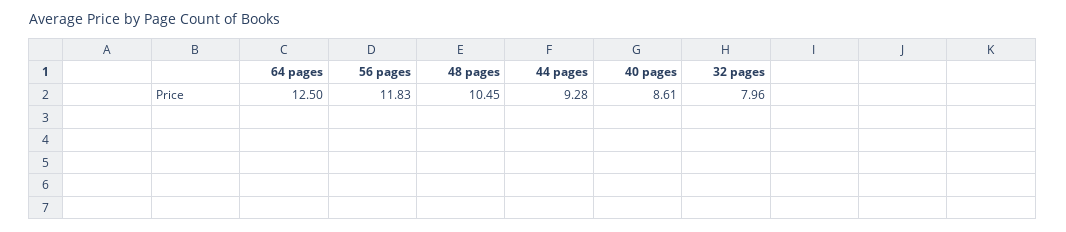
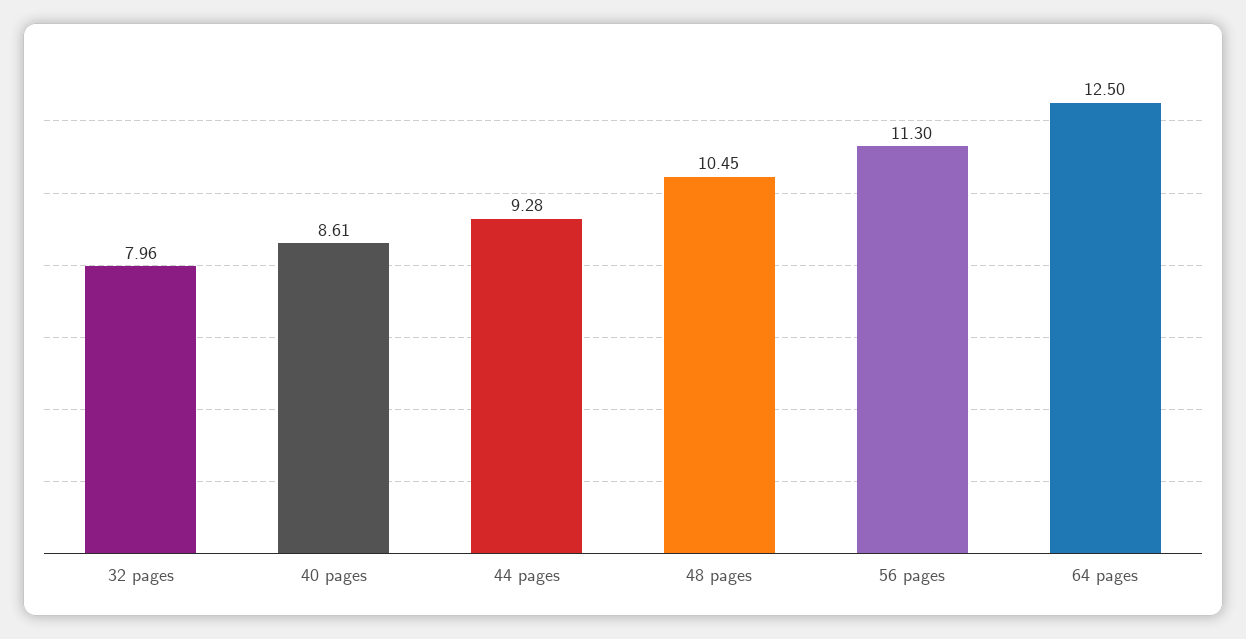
  {
    "64 pages": 12.5,
-   "56 pages": 11.83,
+   "56 pages": 11.3,
    "48 pages": 10.45,
    "44 pages": 9.28,
    "40 pages": 8.61,
    "32 pages": 7.96
  }

